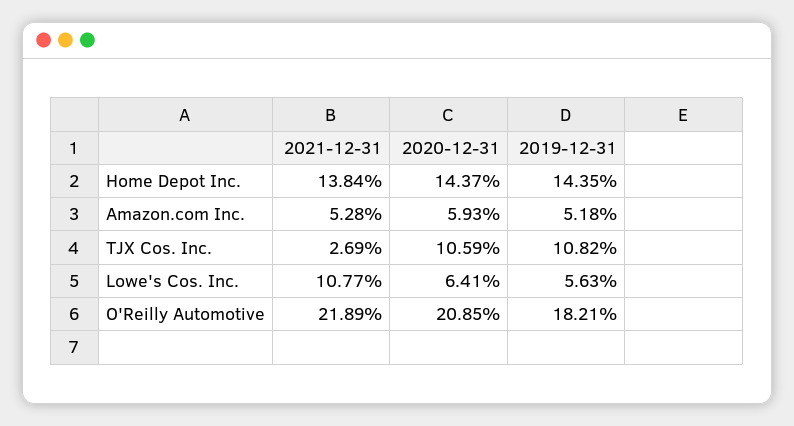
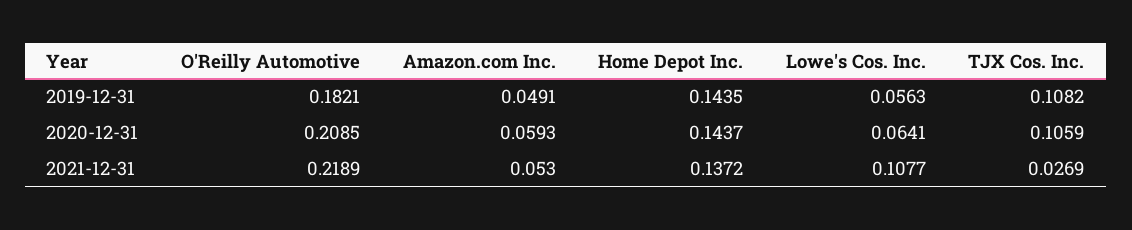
  {
    "2021-12-31": {
-     "Home Depot Inc.": 0.1384,
+     "Home Depot Inc.": 0.1372,
-     "Amazon.com Inc.": 0.0528,
+     "Amazon.com Inc.": 0.053,
      "TJX Cos. Inc.": 0.0269,
      "Lowe's Cos. Inc.": 0.1077,
      "O'Reilly Automotive": 0.2189
    },
    "2020-12-31": {
      "Home Depot Inc.": 0.1437,
      "Amazon.com Inc.": 0.0593,
      "TJX Cos. Inc.": 0.1059,
      "Lowe's Cos. Inc.": 0.0641,
      "O'Reilly Automotive": 0.2085
    },
    "2019-12-31": {
      "Home Depot Inc.": 0.1435,
-     "Amazon.com Inc.": 0.0518,
+     "Amazon.com Inc.": 0.0491,
      "TJX Cos. Inc.": 0.1082,
      "Lowe's Cos. Inc.": 0.0563,
      "O'Reilly Automotive": 0.1821
    }
  }

